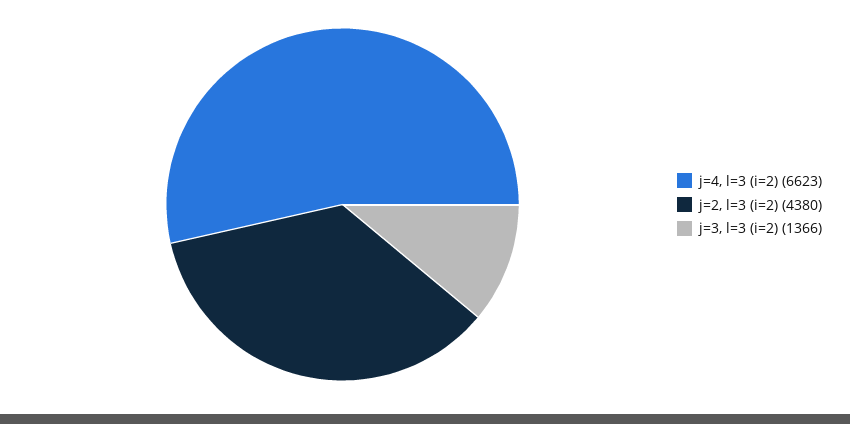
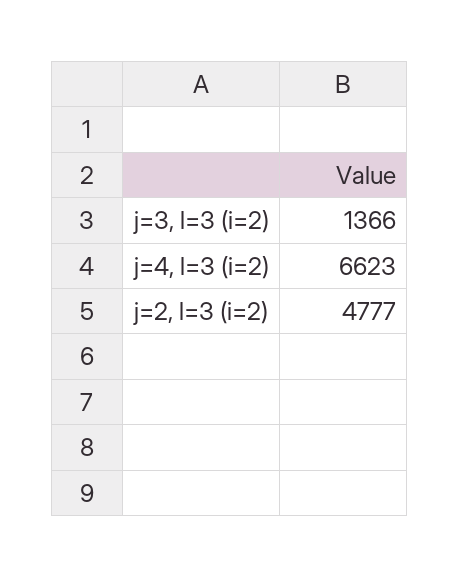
  {
    "j=4, l=3 (i=2)": 6623,
-   "j=2, l=3 (i=2)": 4380,
+   "j=2, l=3 (i=2)": 4777,
    "j=3, l=3 (i=2)": 1366
  }

